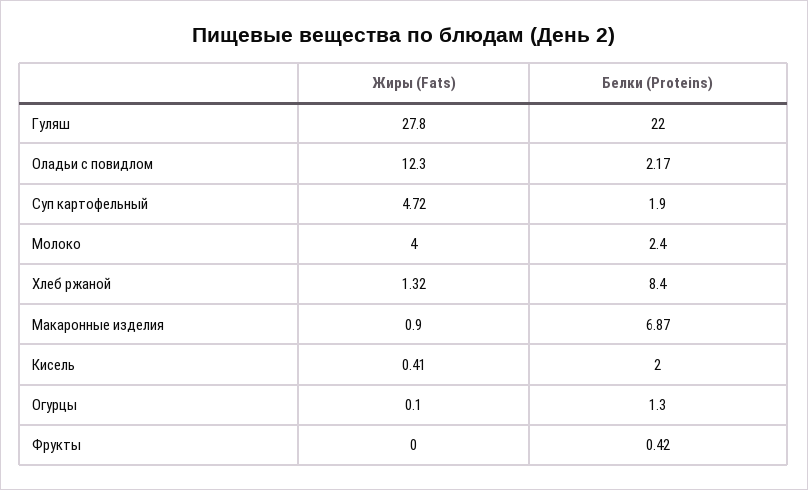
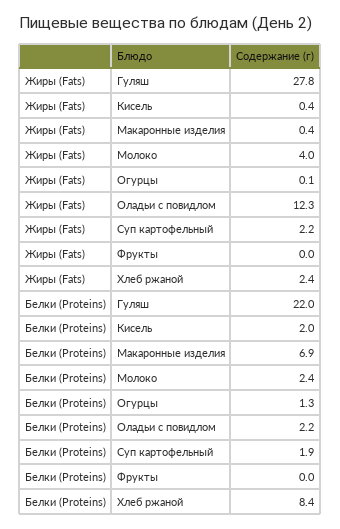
  {
    "Жиры (Fats)": {
      "Гуляш": 27.8,
      "Оладьи с повидлом": 12.3,
-     "Суп картофельный": 4.72,
+     "Суп картофельный": 2.2,
      "Молоко": 4,
-     "Хлеб ржаной": 1.32,
+     "Хлеб ржаной": 2.4,
-     "Макаронные изделия": 0.9,
+     "Макаронные изделия": 0.4,
      "Кисель": 0.41,
      "Огурцы": 0.1,
      "Фрукты": 0
    },
    "Белки (Proteins)": {
      "Гуляш": 22,
      "Оладьи с повидлом": 2.17,
      "Суп картофельный": 1.9,
      "Молоко": 2.4,
      "Хлеб ржаной": 8.4,
      "Макаронные изделия": 6.87,
      "Кисель": 2,
      "Огурцы": 1.3,
-     "Фрукты": 0.42
+     "Фрукты": 0
    }
  }

